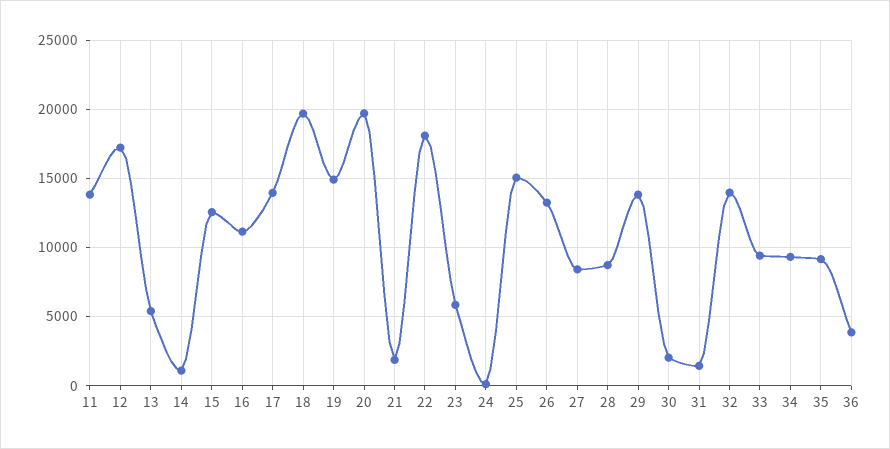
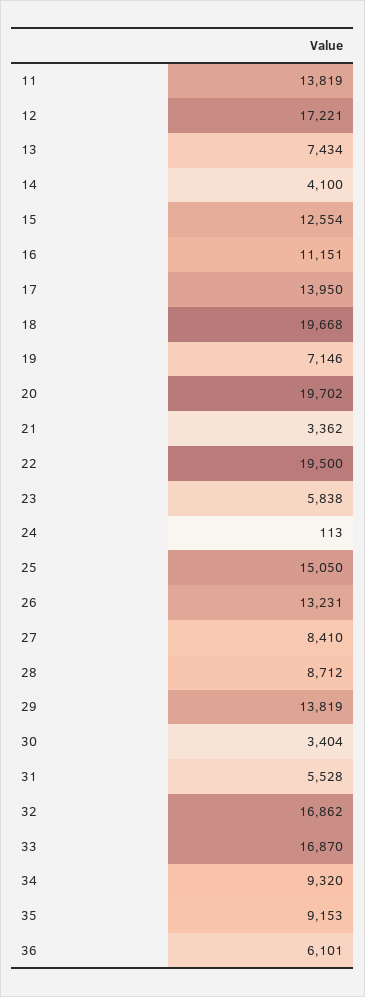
  {
    "11": 13819,
    "12": 17221,
-   "13": 5500,
+   "13": 7434,
-   "14": 1000,
+   "14": 4100,
    "15": 12554,
    "16": 11151,
    "17": 13950,
    "18": 19668,
-   "19": 15000,
+   "19": 7146,
    "20": 19702,
-   "21": 2000,
+   "21": 3362,
-   "22": 18000,
+   "22": 19500,
    "23": 5838,
    "24": 113,
    "25": 15050,
    "26": 13231,
    "27": 8410,
    "28": 8712,
    "29": 13819,
-   "30": 2000,
+   "30": 3404,
-   "31": 1500,
+   "31": 5528,
-   "32": 14000,
+   "32": 16862,
-   "33": 9500,
+   "33": 16870,
    "34": 9320,
    "35": 9153,
-   "36": 4000
+   "36": 6101
  }

